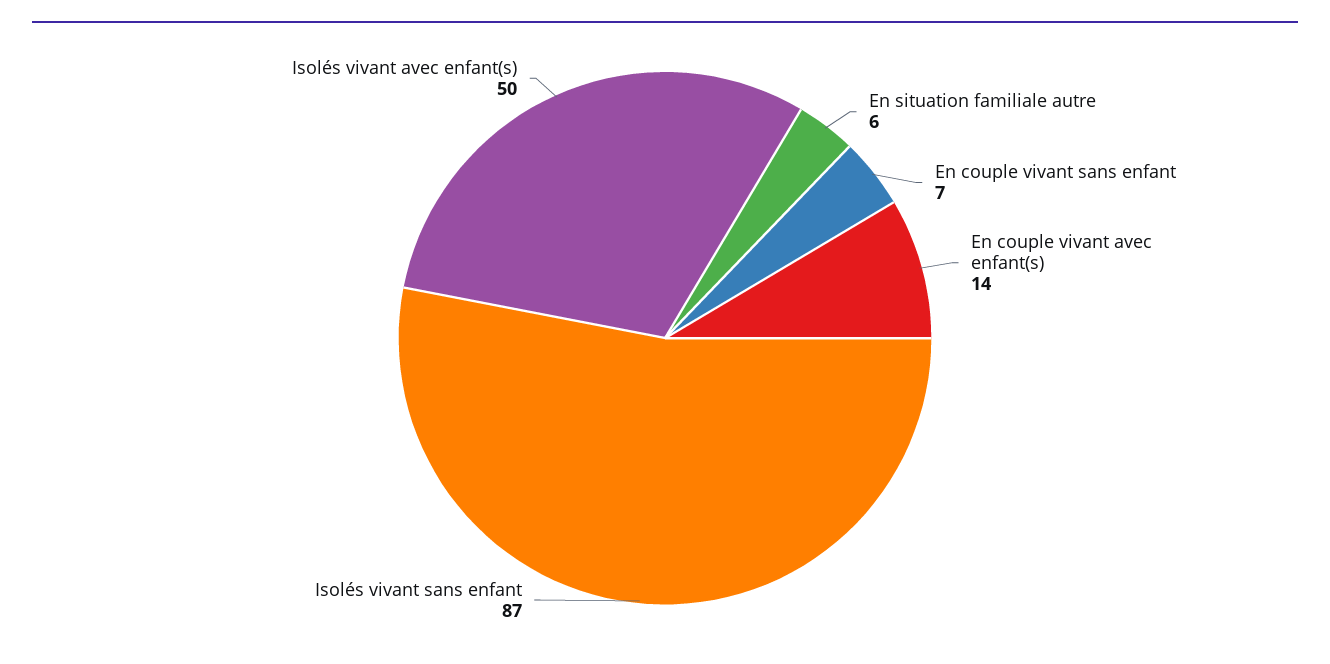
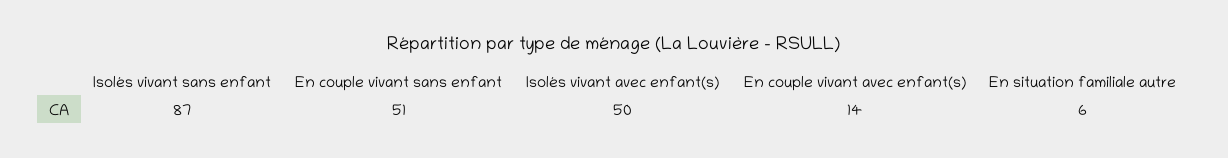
  {
    "En situation familiale autre": 6,
-   "En couple vivant sans enfant": 7,
+   "En couple vivant sans enfant": 51,
    "En couple vivant avec enfant(s)": 14,
    "Isolés vivant sans enfant": 87,
    "Isolés vivant avec enfant(s)": 50
  }

